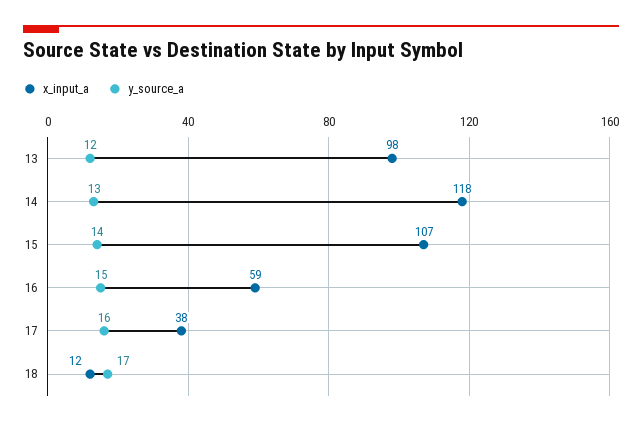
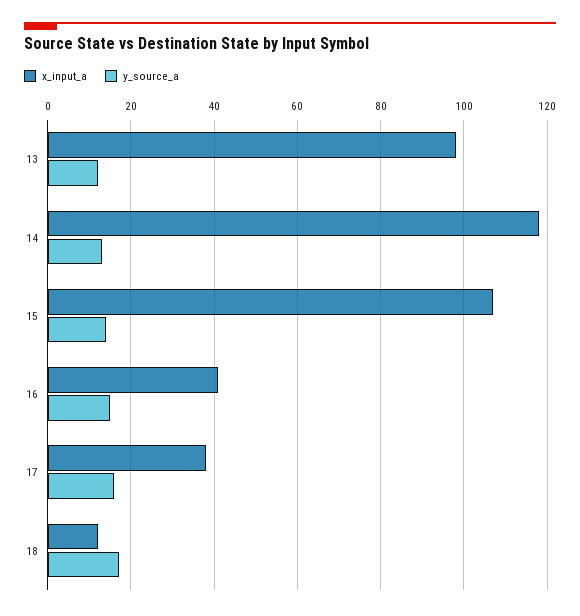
  {
    "x_input_a": {
      "13": 98,
      "14": 118,
      "15": 107,
-     "16": 59,
+     "16": 40,
      "17": 38,
      "18": 12
    },
    "y_source_a": {
      "13": 12,
      "14": 13,
      "15": 14,
      "16": 15,
      "17": 16,
      "18": 17
    }
  }

